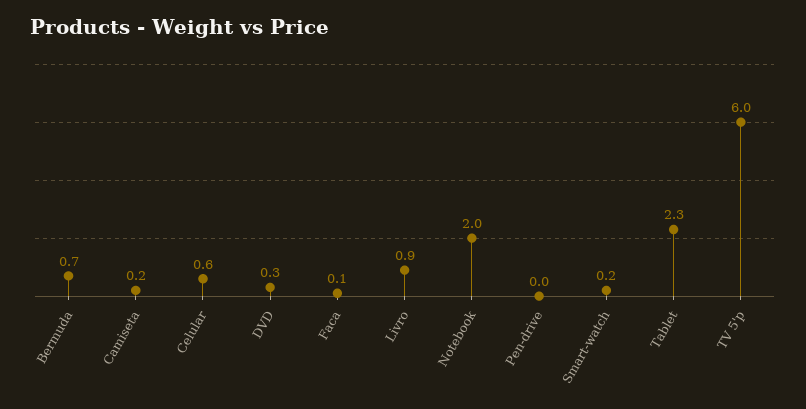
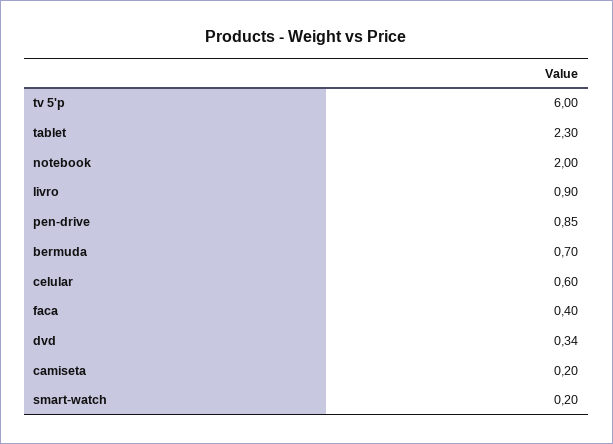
  {
    "Bermuda": 0.7,
    "Camiseta": 0.2,
    "Celular": 0.6,
    "DVD": 0.34,
-   "Faca": 0.1,
+   "Faca": 0.4,
    "Livro": 0.9,
    "Notebook": 2,
-   "Pen-drive": 0,
+   "Pen-drive": 0.85,
    "Smart-watch": 0.2,
    "Tablet": 2.3,
    "TV 5'p": 6
  }

